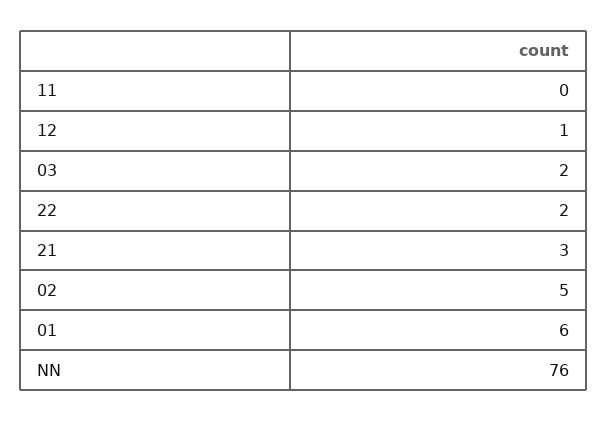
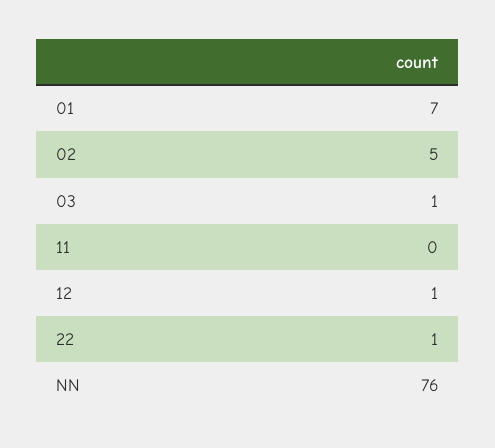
  {
    "11": 0,
    "12": 1,
-   "03": 2,
+   "03": 1,
-   "22": 2,
+   "22": 1,
-   "21": 3,
    "02": 5,
-   "01": 6,
+   "01": 7,
    "NN": 76
  }

